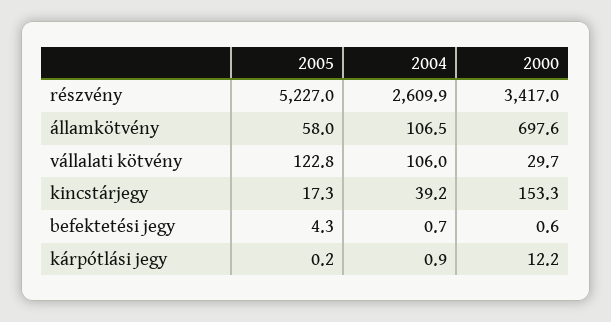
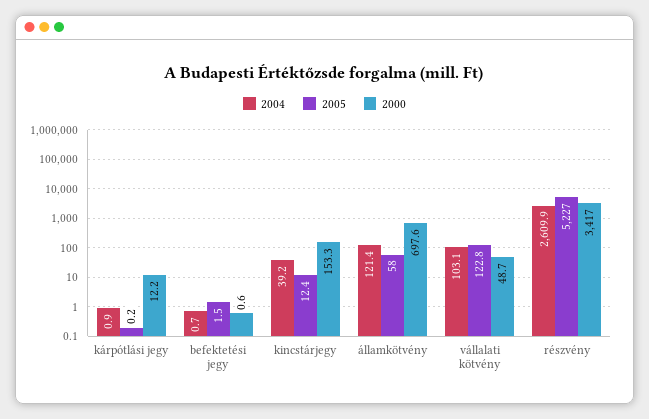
  {
    "2005": {
      "részvény": 5227,
      "államkötvény": 58,
      "vállalati kötvény": 122.8,
-     "kincstárjegy": 17.3,
+     "kincstárjegy": 12.4,
-     "befektetési jegy": 4.3,
+     "befektetési jegy": 1.5,
      "kárpótlási jegy": 0.2
    },
    "2004": {
      "részvény": 2609.9,
-     "államkötvény": 106.5,
+     "államkötvény": 121.4,
-     "vállalati kötvény": 106,
+     "vállalati kötvény": 103.1,
      "kincstárjegy": 39.2,
      "befektetési jegy": 0.7,
      "kárpótlási jegy": 0.9
    },
    "2000": {
      "részvény": 3417,
      "államkötvény": 697.6,
-     "vállalati kötvény": 29.7,
+     "vállalati kötvény": 48.7,
      "kincstárjegy": 153.3,
      "befektetési jegy": 0.6,
      "kárpótlási jegy": 12.2
    }
  }

